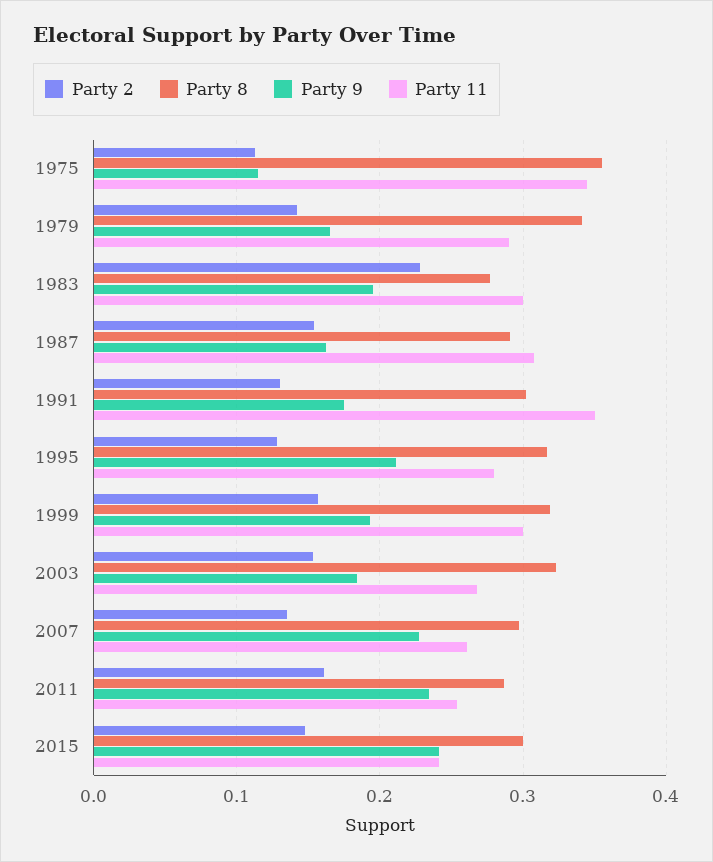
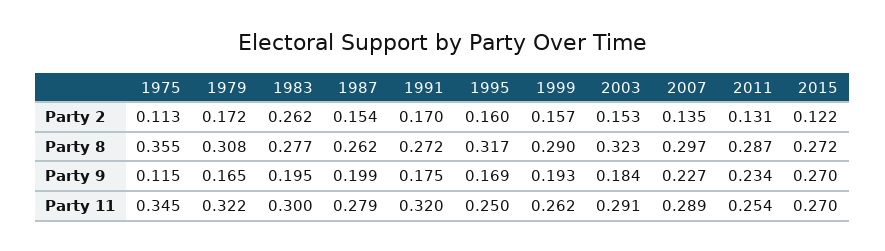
  {
    "Party 2": {
      "1975": 0.113,
-     "1979": 0.14,
+     "1979": 0.172,
-     "1983": 0.23,
+     "1983": 0.262,
      "1987": 0.154,
-     "1991": 0.13,
+     "1991": 0.17,
-     "1995": 0.13,
+     "1995": 0.16,
      "1999": 0.157,
      "2003": 0.153,
      "2007": 0.135,
-     "2011": 0.16,
+     "2011": 0.131,
-     "2015": 0.15
+     "2015": 0.122
    },
    "Party 8": {
      "1975": 0.355,
-     "1979": 0.34,
+     "1979": 0.308,
      "1983": 0.277,
-     "1987": 0.29,
+     "1987": 0.262,
-     "1991": 0.3,
+     "1991": 0.272,
      "1995": 0.317,
-     "1999": 0.32,
+     "1999": 0.29,
      "2003": 0.323,
      "2007": 0.297,
      "2011": 0.287,
-     "2015": 0.3
+     "2015": 0.272
    },
    "Party 9": {
      "1975": 0.115,
      "1979": 0.165,
      "1983": 0.195,
-     "1987": 0.16,
+     "1987": 0.199,
      "1991": 0.175,
-     "1995": 0.21,
+     "1995": 0.169,
      "1999": 0.193,
      "2003": 0.184,
      "2007": 0.227,
      "2011": 0.234,
-     "2015": 0.24
+     "2015": 0.27
    },
    "Party 11": {
      "1975": 0.345,
-     "1979": 0.29,
+     "1979": 0.322,
      "1983": 0.3,
-     "1987": 0.31,
+     "1987": 0.279,
-     "1991": 0.35,
+     "1991": 0.32,
-     "1995": 0.28,
+     "1995": 0.25,
-     "1999": 0.3,
+     "1999": 0.262,
-     "2003": 0.27,
+     "2003": 0.291,
-     "2007": 0.26,
+     "2007": 0.289,
      "2011": 0.254,
-     "2015": 0.24
+     "2015": 0.27
    }
  }

